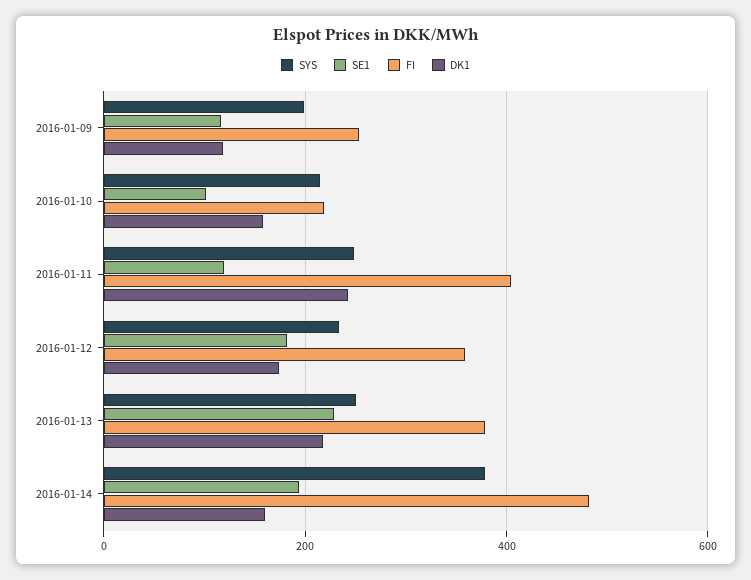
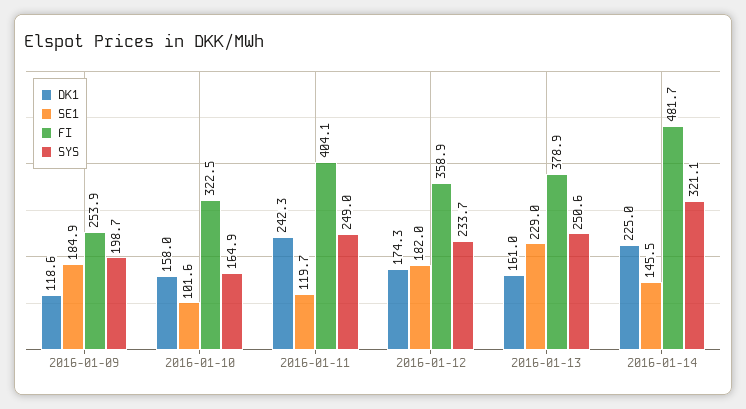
  {
    "SYS": {
      "2016-01-09": 198.7,
-     "2016-01-10": 220,
+     "2016-01-10": 164.9,
      "2016-01-11": 249,
      "2016-01-12": 233.7,
      "2016-01-13": 250.6,
-     "2016-01-14": 380
+     "2016-01-14": 321.1
    },
    "SE1": {
-     "2016-01-09": 120,
+     "2016-01-09": 184.9,
      "2016-01-10": 101.6,
      "2016-01-11": 119.7,
      "2016-01-12": 182,
      "2016-01-13": 229,
-     "2016-01-14": 200
+     "2016-01-14": 145.5
    },
    "FI": {
      "2016-01-09": 253.9,
-     "2016-01-10": 220,
+     "2016-01-10": 322.5,
      "2016-01-11": 404.1,
      "2016-01-12": 358.9,
      "2016-01-13": 378.9,
      "2016-01-14": 481.7
    },
    "DK1": {
      "2016-01-09": 118.6,
      "2016-01-10": 158,
      "2016-01-11": 242.3,
      "2016-01-12": 174.3,
-     "2016-01-13": 220,
+     "2016-01-13": 161,
-     "2016-01-14": 160
+     "2016-01-14": 225
    }
  }

